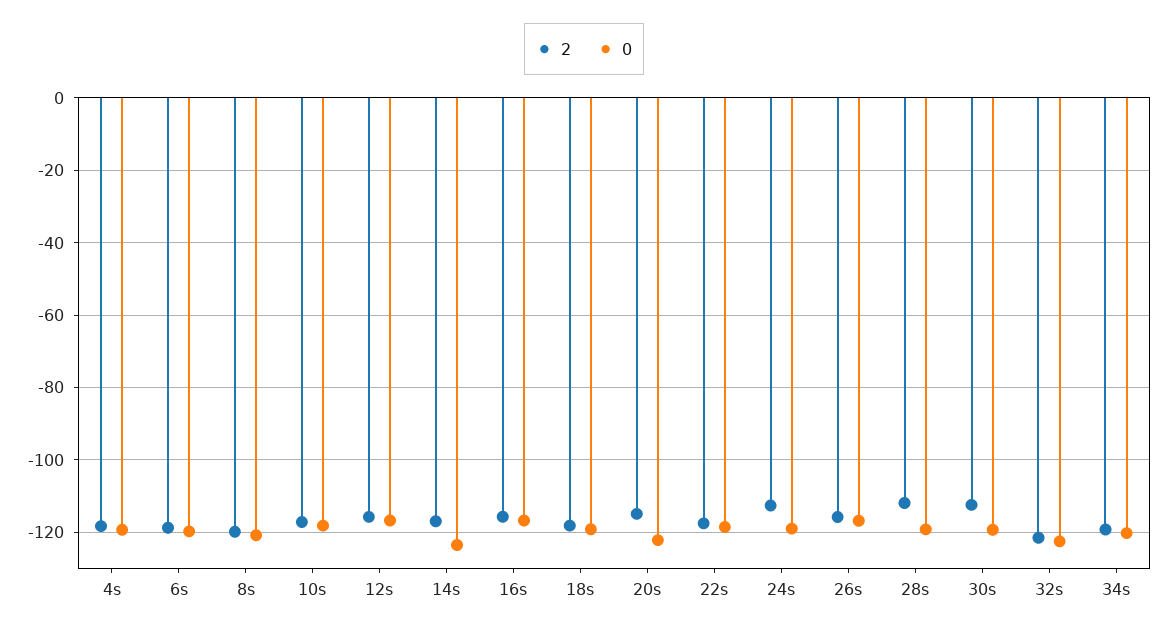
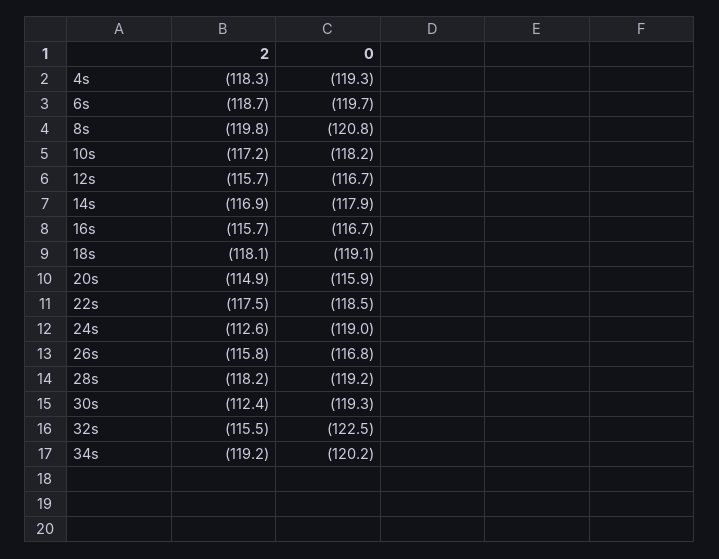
  {
    "2": {
      "4s": -118.3,
      "6s": -118.7,
      "8s": -119.8,
      "10s": -117.2,
      "12s": -115.7,
      "14s": -116.9,
      "16s": -115.7,
      "18s": -118.1,
      "20s": -114.9,
      "22s": -117.5,
      "24s": -112.6,
      "26s": -115.8,
-     "28s": -112,
+     "28s": -118.2,
      "30s": -112.4,
-     "32s": -122,
+     "32s": -115.5,
      "34s": -119.2
    },
    "0": {
      "4s": -119.3,
      "6s": -119.7,
      "8s": -120.8,
      "10s": -118.2,
      "12s": -116.7,
-     "14s": -124,
+     "14s": -117.9,
      "16s": -116.7,
      "18s": -119.1,
-     "20s": -122,
+     "20s": -115.9,
      "22s": -118.5,
      "24s": -119,
      "26s": -116.8,
      "28s": -119.2,
      "30s": -119.3,
      "32s": -122.5,
      "34s": -120.2
    }
  }

